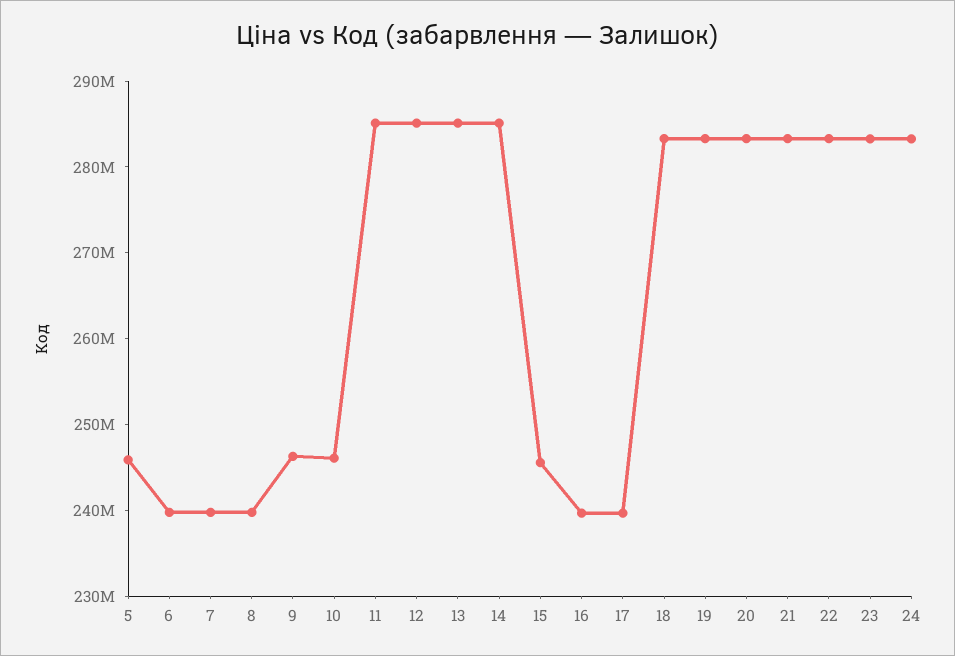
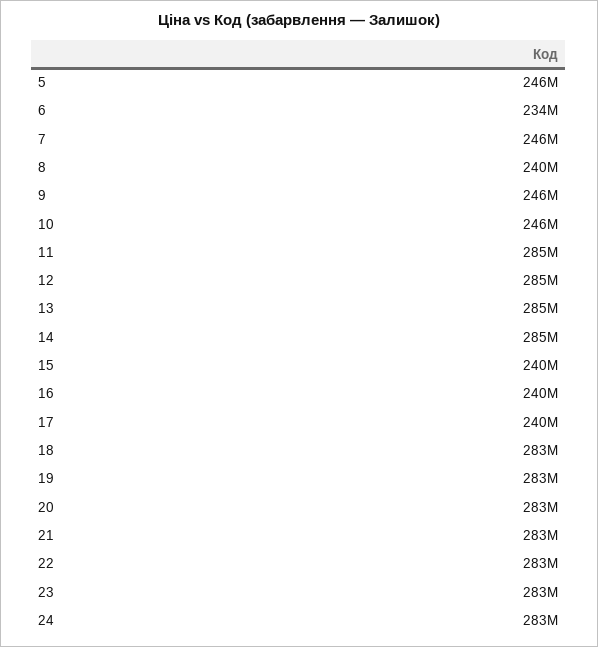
  {
    "5": 246000000,
-   "6": 240000000,
+   "6": 234000000,
-   "7": 240000000,
+   "7": 246000000,
    "8": 240000000,
    "9": 246000000,
    "10": 246000000,
    "11": 285000000,
    "12": 285000000,
    "13": 285000000,
    "14": 285000000,
-   "15": 246000000,
+   "15": 240000000,
    "16": 240000000,
    "17": 240000000,
    "18": 283000000,
    "19": 283000000,
    "20": 283000000,
    "21": 283000000,
    "22": 283000000,
    "23": 283000000,
    "24": 283000000
  }

